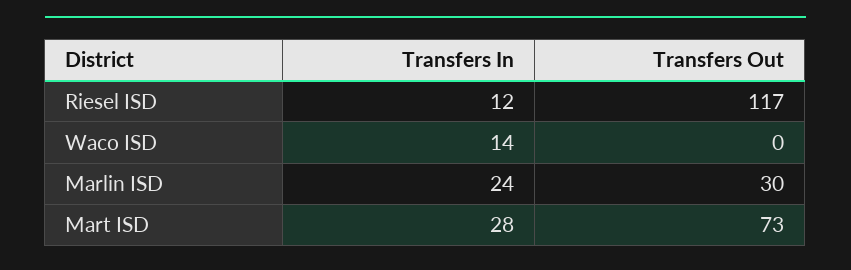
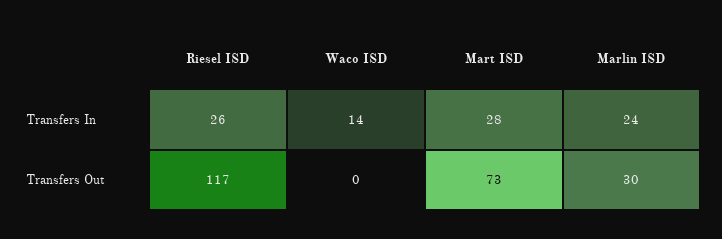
  {
    "Transfers In": {
-     "Riesel ISD": 12,
+     "Riesel ISD": 26,
      "Waco ISD": 14,
      "Marlin ISD": 24,
      "Mart ISD": 28
    },
    "Transfers Out": {
      "Riesel ISD": 117,
      "Waco ISD": 0,
      "Marlin ISD": 30,
      "Mart ISD": 73
    }
  }

